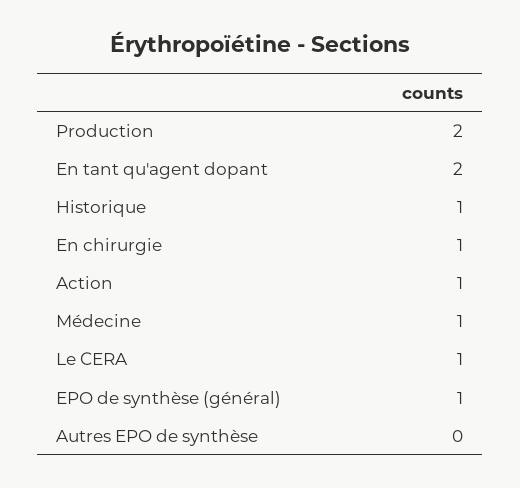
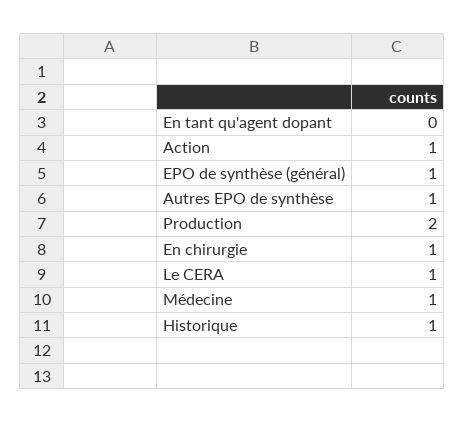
  {
    "Production": 2,
-   "En tant qu'agent dopant": 2,
+   "En tant qu'agent dopant": 0,
    "Historique": 1,
    "En chirurgie": 1,
    "Action": 1,
    "Médecine": 1,
    "Le CERA": 1,
    "EPO de synthèse (général)": 1,
-   "Autres EPO de synthèse": 0
+   "Autres EPO de synthèse": 1
  }

